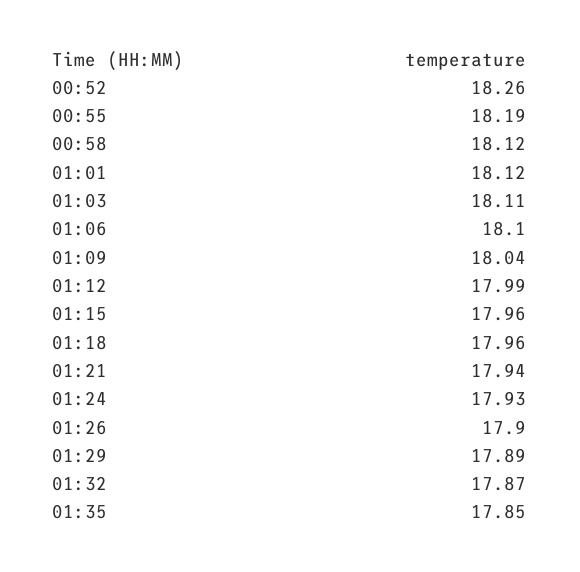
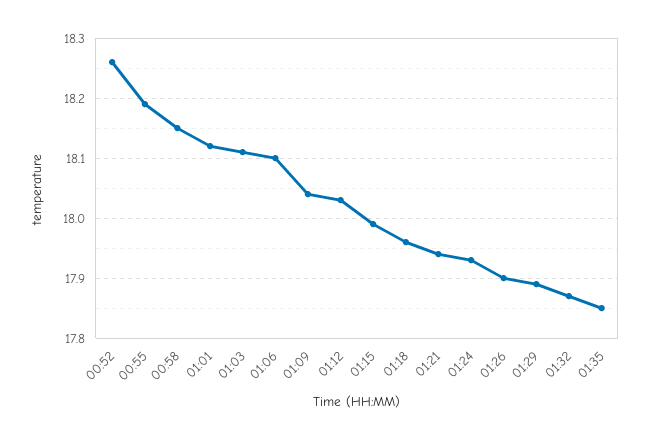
  {
    "00:52": 18.26,
    "00:55": 18.19,
-   "00:58": 18.12,
+   "00:58": 18.15,
    "01:01": 18.12,
    "01:03": 18.11,
    "01:06": 18.1,
    "01:09": 18.04,
-   "01:12": 17.99,
+   "01:12": 18.03,
-   "01:15": 17.96,
+   "01:15": 17.99,
    "01:18": 17.96,
    "01:21": 17.94,
    "01:24": 17.93,
    "01:26": 17.9,
    "01:29": 17.89,
    "01:32": 17.87,
    "01:35": 17.85
  }

